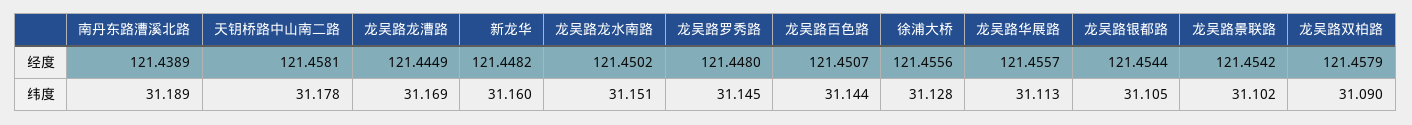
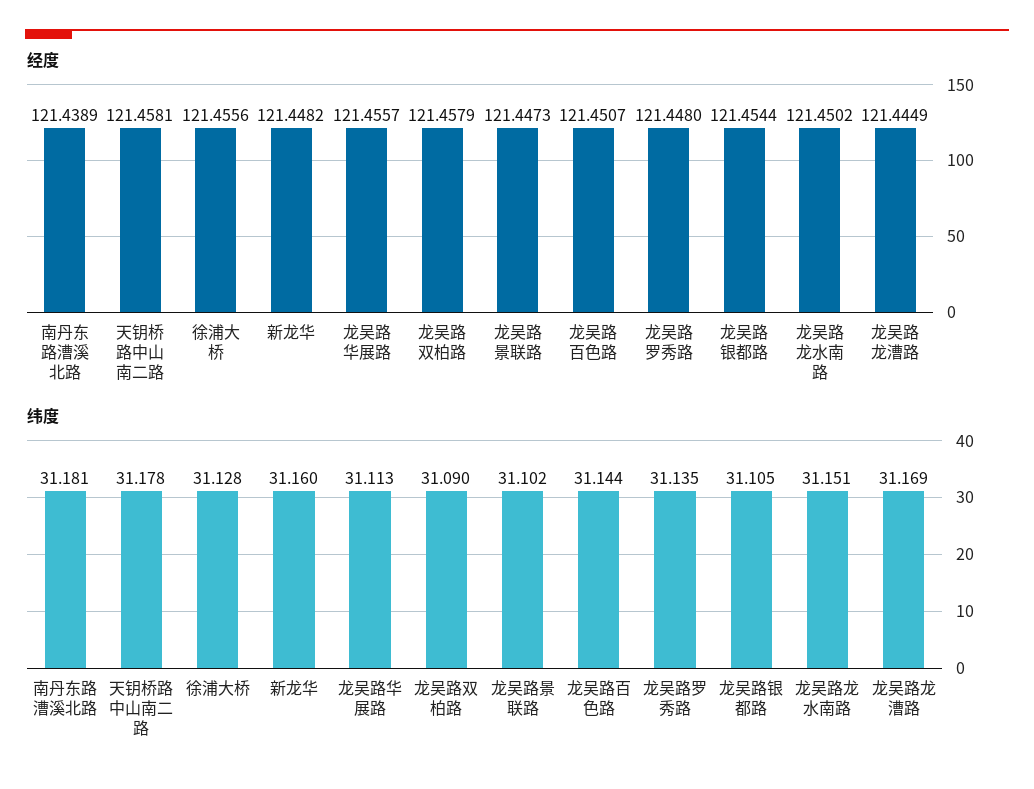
  {
    "经度": {
      "南丹东路漕溪北路": 121.4389,
      "天钥桥路中山南二路": 121.4581,
      "龙吴路龙漕路": 121.4449,
      "新龙华": 121.4482,
      "龙吴路龙水南路": 121.4502,
      "龙吴路罗秀路": 121.448,
      "龙吴路百色路": 121.4507,
      "徐浦大桥": 121.4556,
      "龙吴路华展路": 121.4557,
      "龙吴路银都路": 121.4544,
-     "龙吴路景联路": 121.4542,
+     "龙吴路景联路": 121.4473,
      "龙吴路双柏路": 121.4579
    },
    "纬度": {
-     "南丹东路漕溪北路": 31.189,
+     "南丹东路漕溪北路": 31.181,
      "天钥桥路中山南二路": 31.178,
      "龙吴路龙漕路": 31.169,
      "新龙华": 31.16,
      "龙吴路龙水南路": 31.151,
-     "龙吴路罗秀路": 31.145,
+     "龙吴路罗秀路": 31.135,
      "龙吴路百色路": 31.144,
      "徐浦大桥": 31.128,
      "龙吴路华展路": 31.113,
      "龙吴路银都路": 31.105,
      "龙吴路景联路": 31.102,
      "龙吴路双柏路": 31.09
    }
  }

